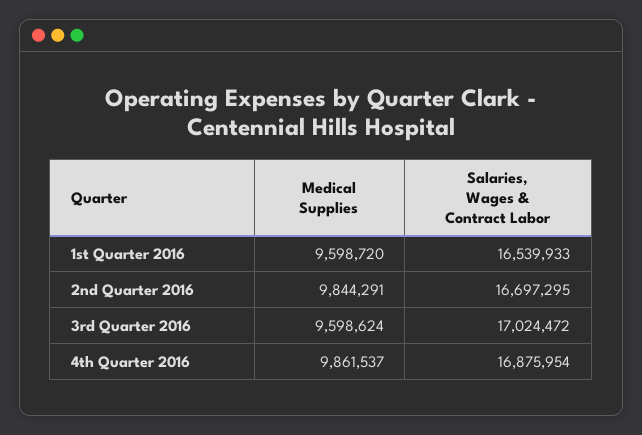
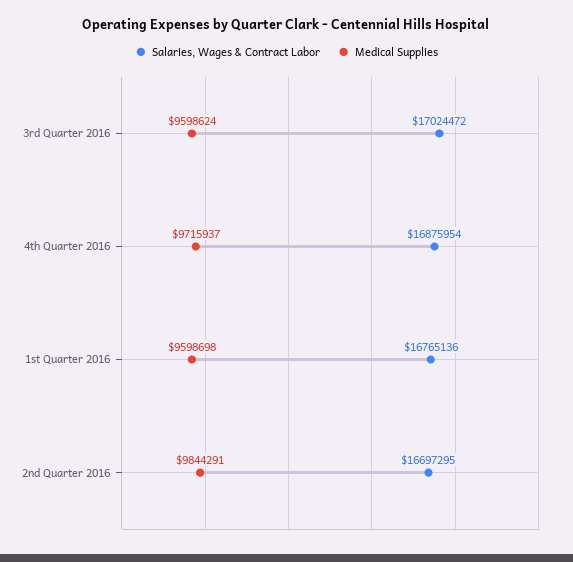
  {
    "Medical Supplies": {
-     "1st Quarter 2016": 9598720,
+     "1st Quarter 2016": 9598698,
      "2nd Quarter 2016": 9844291,
      "3rd Quarter 2016": 9598624,
-     "4th Quarter 2016": 9861537
+     "4th Quarter 2016": 9715937
    },
    "Salaries, Wages & Contract Labor": {
-     "1st Quarter 2016": 16539933,
+     "1st Quarter 2016": 16765136,
      "2nd Quarter 2016": 16697295,
      "3rd Quarter 2016": 17024472,
      "4th Quarter 2016": 16875954
    }
  }

